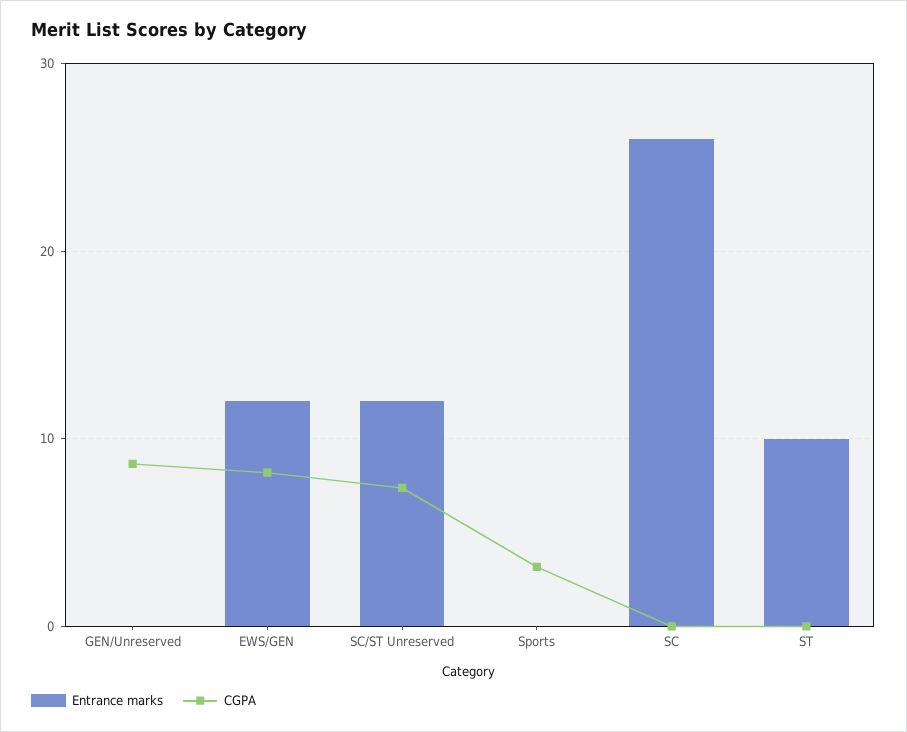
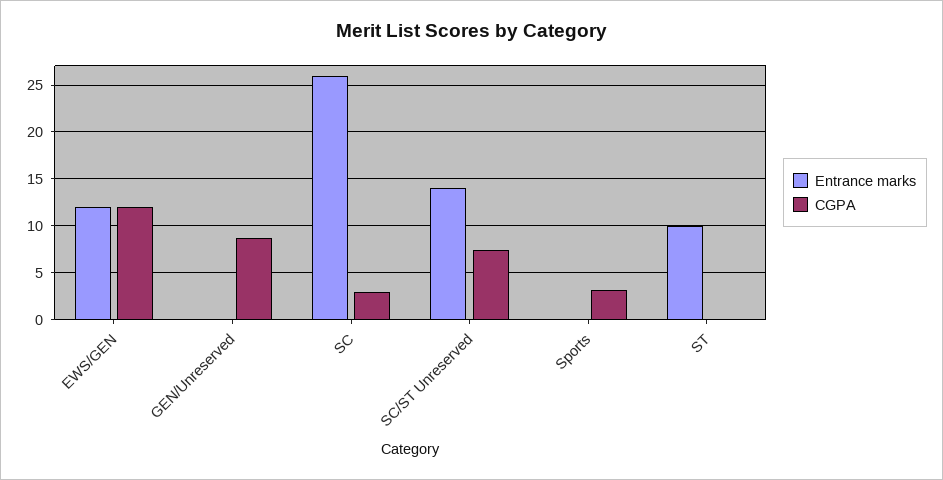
  {
    "Entrance marks": {
      "GEN/Unreserved": 0,
      "EWS/GEN": 12,
-     "SC/ST Unreserved": 12,
+     "SC/ST Unreserved": 14,
      "Sports": 0,
      "SC": 26,
      "ST": 10
    },
    "CGPA": {
      "GEN/Unreserved": 9,
-     "EWS/GEN": 8,
+     "EWS/GEN": 12,
      "SC/ST Unreserved": 7,
      "Sports": 3,
-     "SC": 0,
+     "SC": 3,
      "ST": 0
    }
  }

